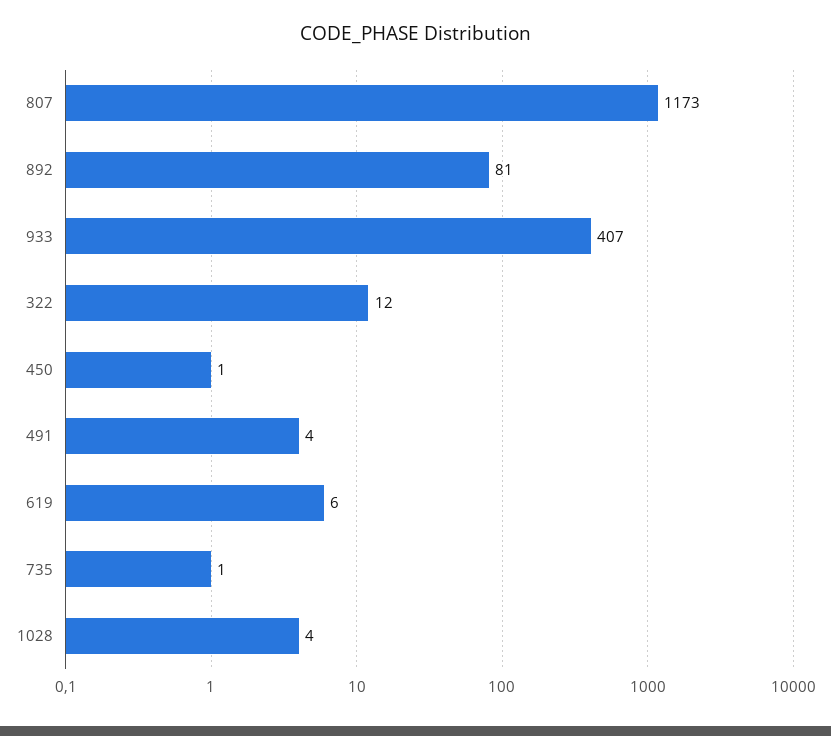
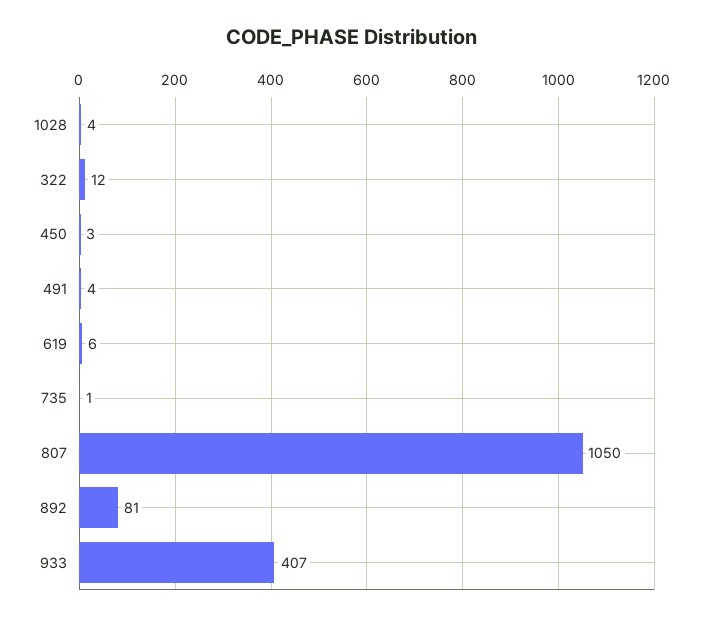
  {
-   "807": 1173,
+   "807": 1050,
    "892": 81,
    "933": 407,
    "322": 12,
-   "450": 1,
+   "450": 3,
    "491": 4,
    "619": 6,
    "735": 1,
    "1028": 4
  }

